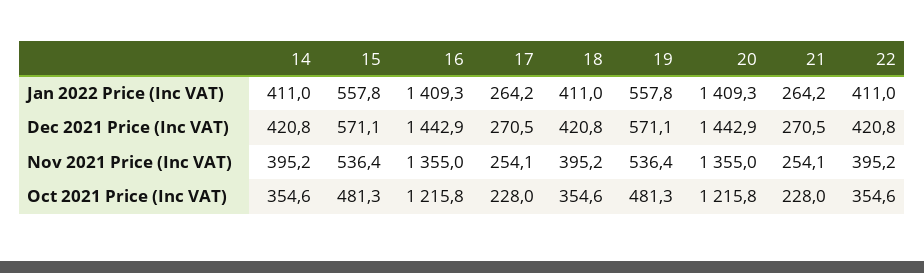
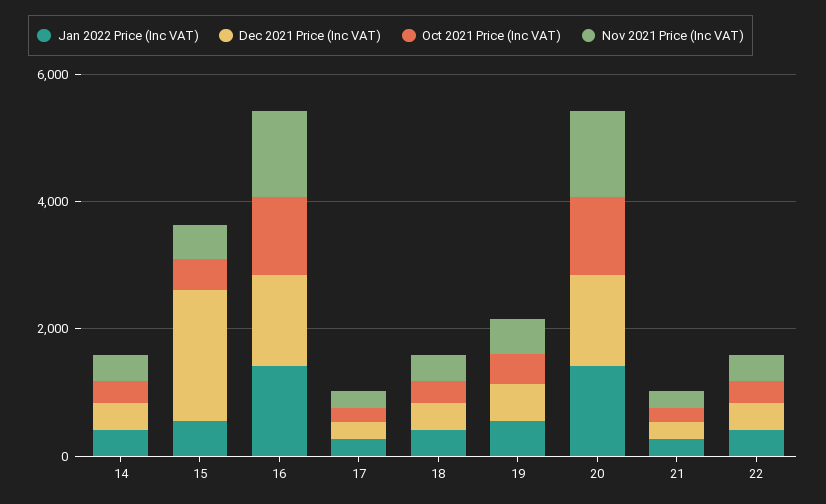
  {
    "Jan 2022 Price (Inc VAT)": {
      "14": 411,
      "15": 557.8,
      "16": 1409.3,
      "17": 264.2,
      "18": 411,
      "19": 557.8,
      "20": 1409.3,
      "21": 264.2,
      "22": 411
    },
    "Dec 2021 Price (Inc VAT)": {
      "14": 420.8,
-     "15": 571.1,
+     "15": 2000,
      "16": 1442.9,
      "17": 270.5,
      "18": 420.8,
      "19": 571.1,
      "20": 1442.9,
      "21": 270.5,
      "22": 420.8
    },
    "Nov 2021 Price (Inc VAT)": {
      "14": 395.2,
      "15": 536.4,
      "16": 1355,
      "17": 254.1,
      "18": 395.2,
      "19": 536.4,
      "20": 1355,
      "21": 254.1,
      "22": 395.2
    },
    "Oct 2021 Price (Inc VAT)": {
      "14": 354.6,
      "15": 481.3,
      "16": 1215.8,
      "17": 228,
      "18": 354.6,
      "19": 481.3,
      "20": 1215.8,
      "21": 228,
      "22": 354.6
    }
  }

